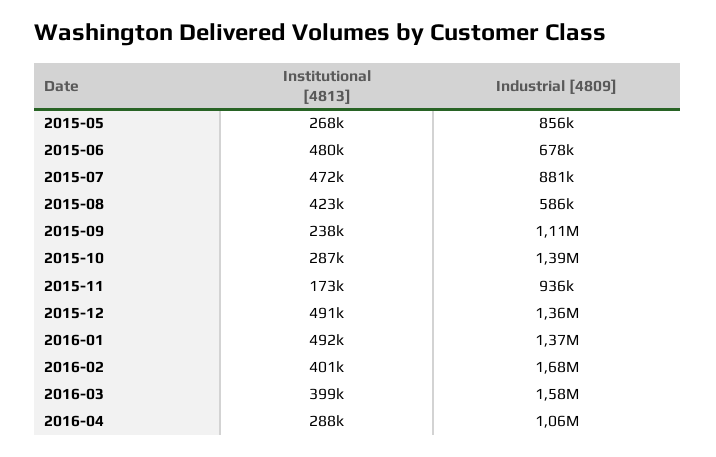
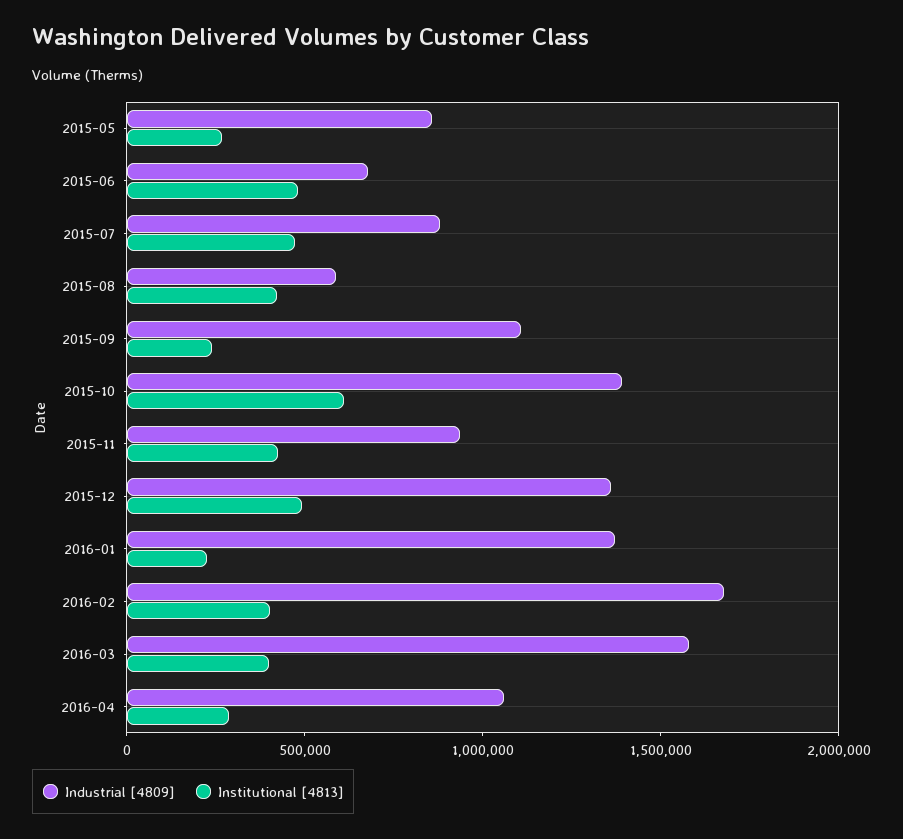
  {
    "Institutional [4813]": {
      "2015-05": 268000,
      "2015-06": 480000,
      "2015-07": 472000,
      "2015-08": 423000,
      "2015-09": 238000,
-     "2015-10": 287000,
+     "2015-10": 600000,
-     "2015-11": 173000,
+     "2015-11": 400000,
      "2015-12": 491000,
-     "2016-01": 492000,
+     "2016-01": 200000,
      "2016-02": 401000,
      "2016-03": 399000,
      "2016-04": 288000
    },
    "Industrial [4809]": {
      "2015-05": 856000,
      "2015-06": 678000,
      "2015-07": 881000,
      "2015-08": 586000,
      "2015-09": 1110000,
      "2015-10": 1390000,
      "2015-11": 936000,
      "2015-12": 1360000,
      "2016-01": 1370000,
      "2016-02": 1680000,
      "2016-03": 1580000,
      "2016-04": 1060000
    }
  }

